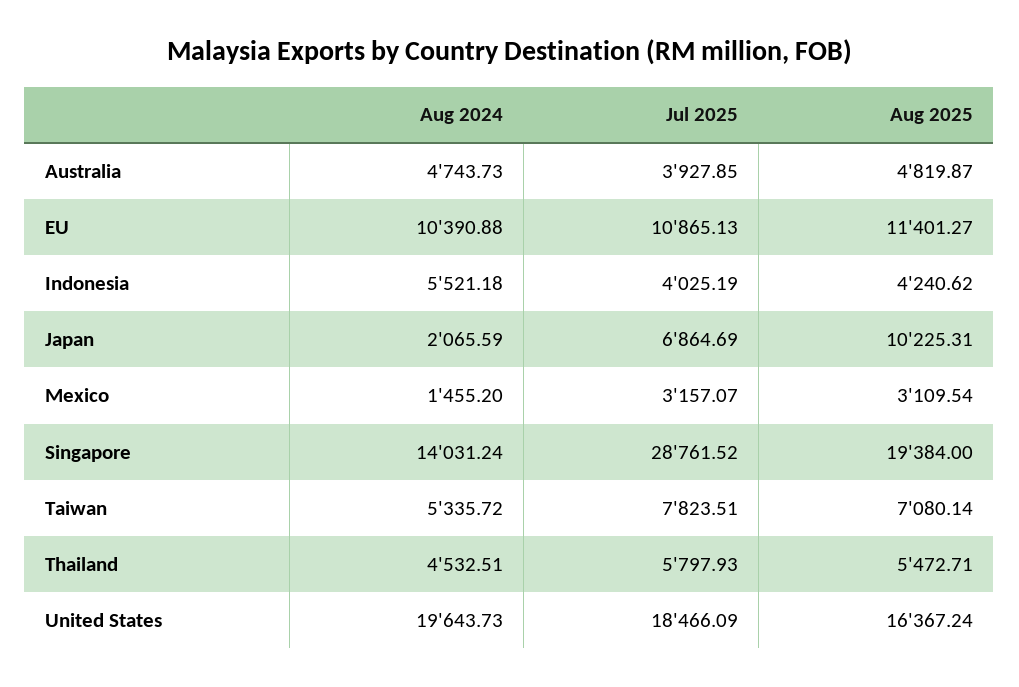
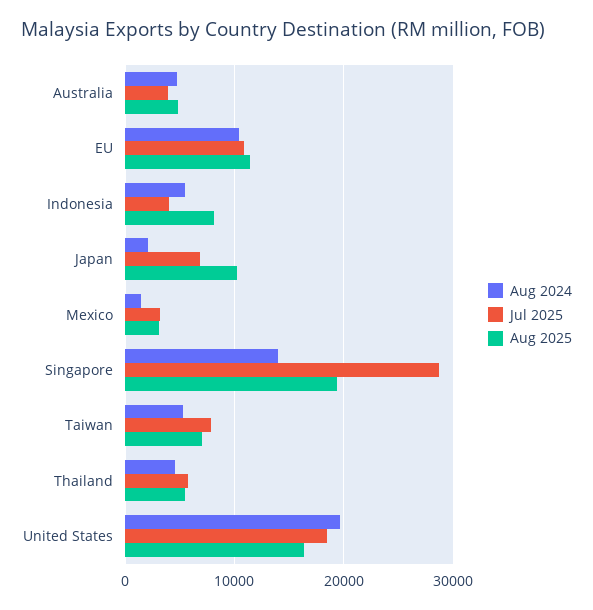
  {
    "Aug 2024": {
      "Australia": 4743.73,
      "EU": 10390.88,
      "Indonesia": 5521.18,
      "Japan": 2065.59,
      "Mexico": 1455.2,
      "Singapore": 14031.24,
      "Taiwan": 5335.72,
      "Thailand": 4532.51,
      "United States": 19643.73
    },
    "Jul 2025": {
      "Australia": 3927.85,
      "EU": 10865.13,
      "Indonesia": 4025.19,
      "Japan": 6864.69,
      "Mexico": 3157.07,
      "Singapore": 28761.52,
      "Taiwan": 7823.51,
      "Thailand": 5797.93,
      "United States": 18466.09
    },
    "Aug 2025": {
      "Australia": 4819.87,
      "EU": 11401.27,
-     "Indonesia": 4240.62,
+     "Indonesia": 8000,
      "Japan": 10225.31,
      "Mexico": 3109.54,
      "Singapore": 19384,
      "Taiwan": 7080.14,
      "Thailand": 5472.71,
      "United States": 16367.24
    }
  }

